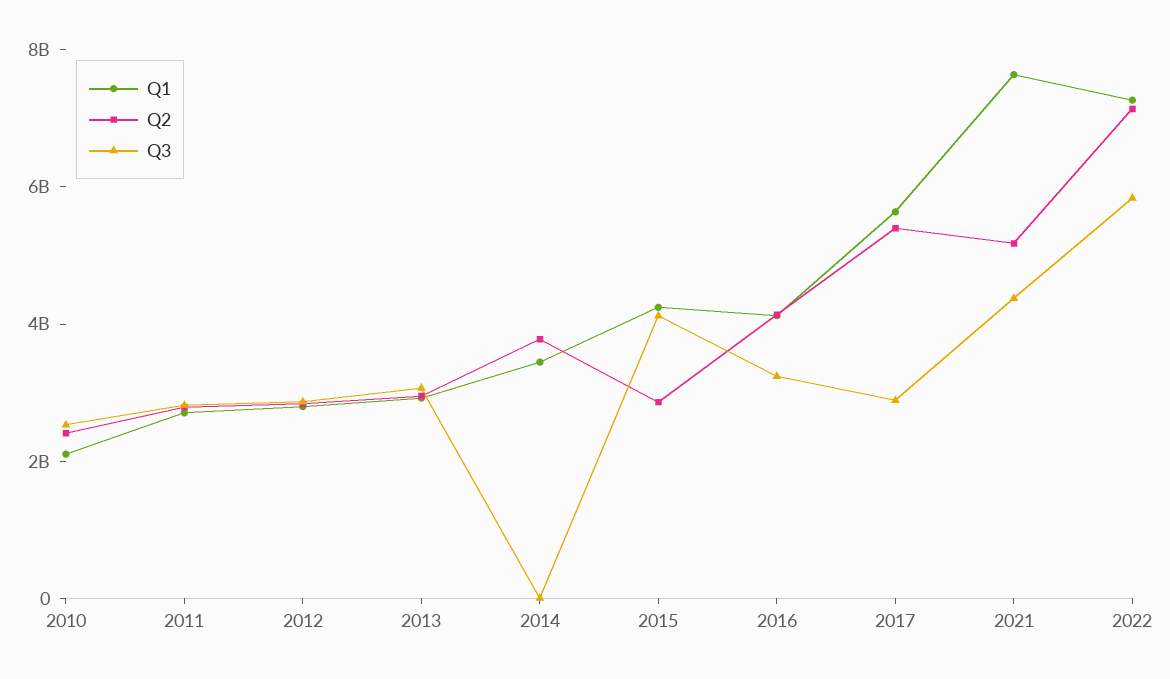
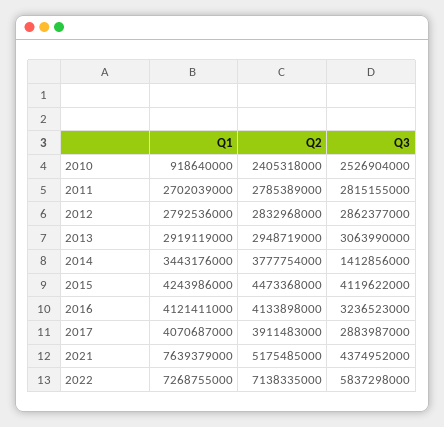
  {
    "Q1": {
-     "2010": 2000000000,
+     "2010": 918640000,
      "2011": 2702039000,
      "2012": 2792536000,
      "2013": 2919119000,
      "2014": 3443176000,
      "2015": 4243986000,
      "2016": 4121411000,
-     "2017": 5500000000,
+     "2017": 4070687000,
      "2021": 7639379000,
      "2022": 7268755000
    },
    "Q2": {
      "2010": 2405318000,
      "2011": 2785389000,
      "2012": 2832968000,
      "2013": 2948719000,
      "2014": 3777754000,
-     "2015": 3000000000,
+     "2015": 4473368000,
      "2016": 4133898000,
-     "2017": 5500000000,
+     "2017": 3911483000,
      "2021": 5175485000,
      "2022": 7138335000
    },
    "Q3": {
      "2010": 2526904000,
      "2011": 2815155000,
      "2012": 2862377000,
      "2013": 3063990000,
-     "2014": 0,
+     "2014": 1412856000,
      "2015": 4119622000,
      "2016": 3236523000,
      "2017": 2883987000,
      "2021": 4374952000,
      "2022": 5837298000
    }
  }

